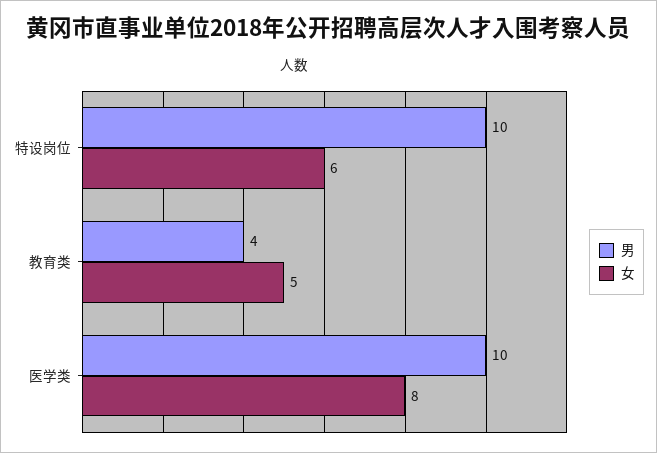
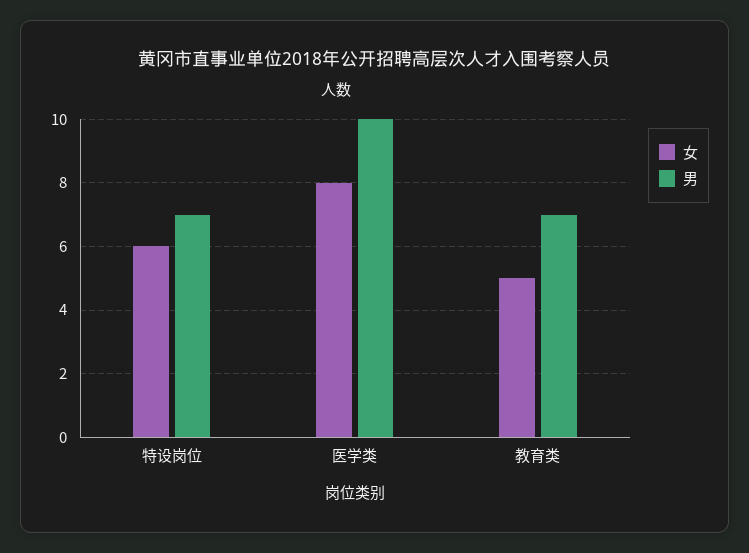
  {
    "男": {
-     "特设岗位": 10,
+     "特设岗位": 7,
-     "教育类": 4,
+     "教育类": 7,
      "医学类": 10
    },
    "女": {
      "特设岗位": 6,
      "教育类": 5,
      "医学类": 8
    }
  }

